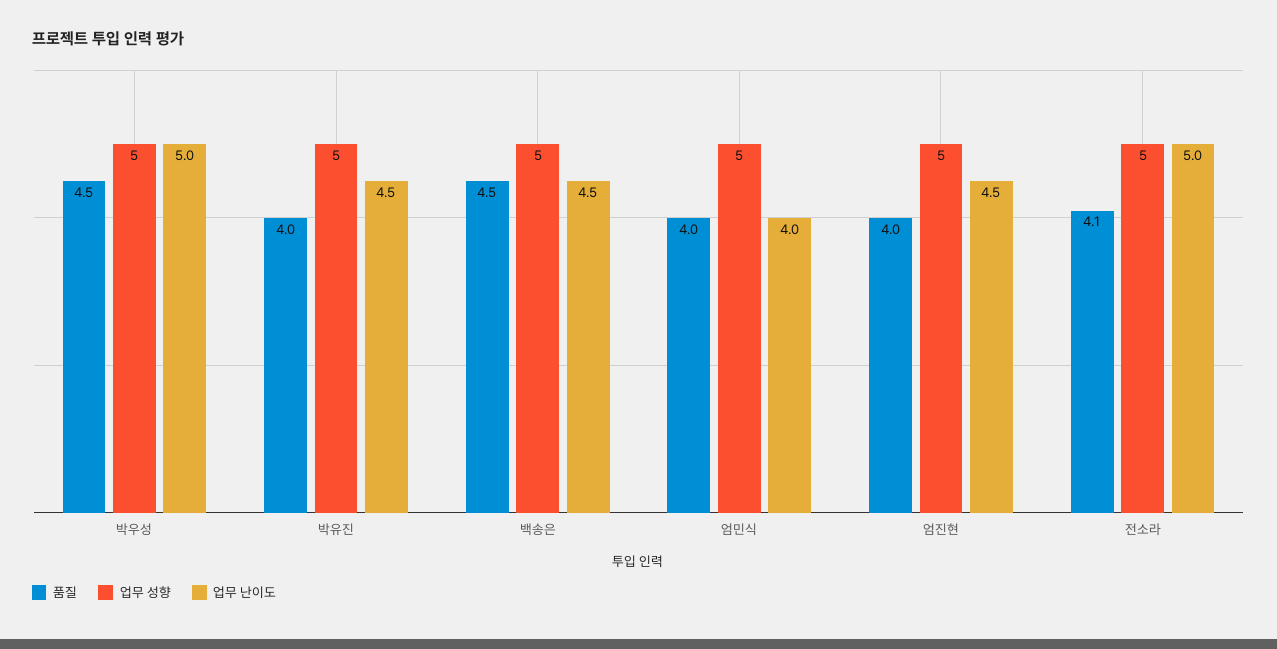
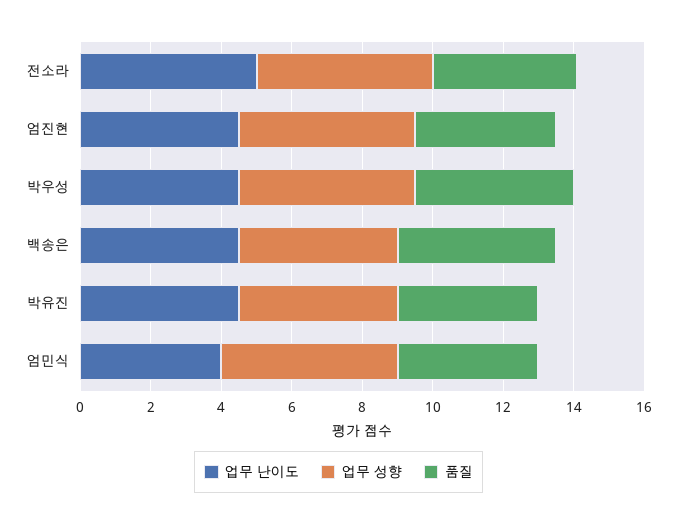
  {
    "품질": {
      "박우성": 4.5,
      "박유진": 4,
      "백송은": 4.5,
      "엄민식": 4,
      "엄진현": 4,
      "전소라": 4.1
    },
    "업무 성향": {
      "박우성": 5,
-     "박유진": 5,
+     "박유진": 4.5,
-     "백송은": 5,
+     "백송은": 4.5,
      "엄민식": 5,
      "엄진현": 5,
      "전소라": 5
    },
    "업무 난이도": {
-     "박우성": 5,
+     "박우성": 4.5,
      "박유진": 4.5,
      "백송은": 4.5,
      "엄민식": 4,
      "엄진현": 4.5,
      "전소라": 5
    }
  }

